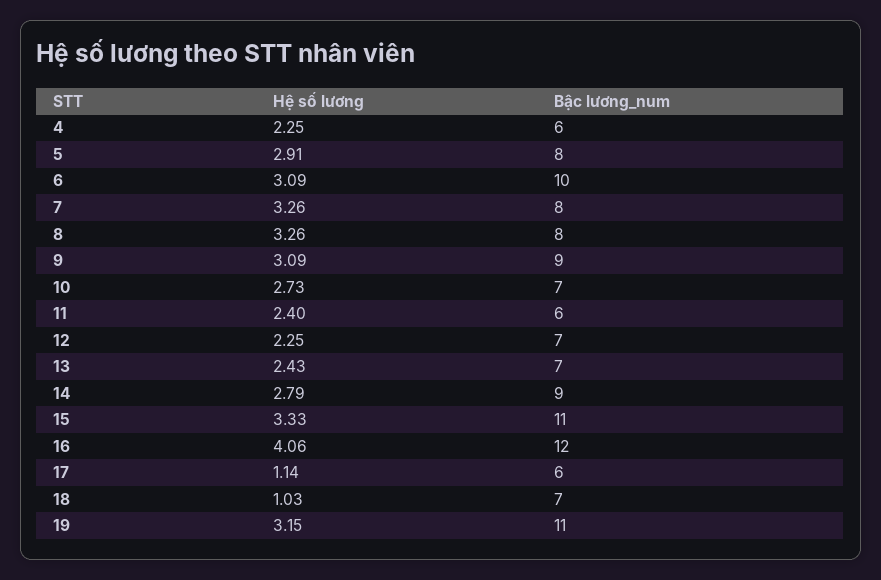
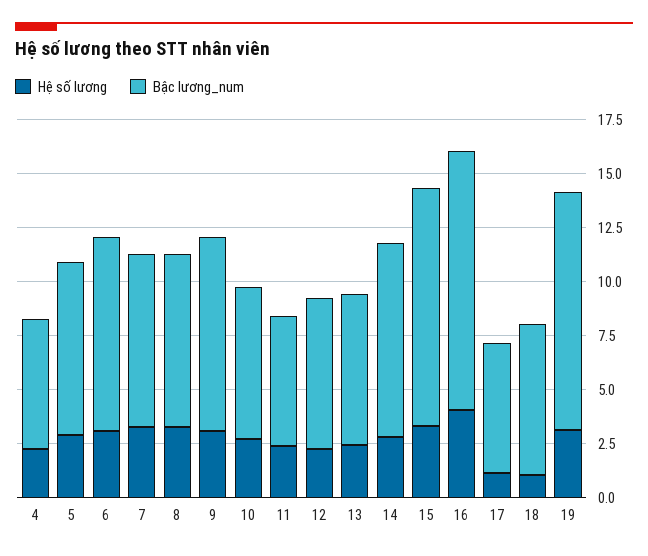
  {
    "Hệ số lương": {
      "4": 2.25,
      "5": 2.91,
      "6": 3.09,
      "7": 3.26,
      "8": 3.26,
      "9": 3.09,
      "10": 2.73,
      "11": 2.4,
      "12": 2.25,
      "13": 2.43,
      "14": 2.79,
      "15": 3.33,
      "16": 4.06,
      "17": 1.14,
      "18": 1.03,
      "19": 3.15
    },
    "Bậc lương_num": {
      "4": 6,
      "5": 8,
-     "6": 10,
+     "6": 9,
      "7": 8,
      "8": 8,
      "9": 9,
      "10": 7,
      "11": 6,
      "12": 7,
      "13": 7,
      "14": 9,
      "15": 11,
      "16": 12,
      "17": 6,
      "18": 7,
      "19": 11
    }
  }

